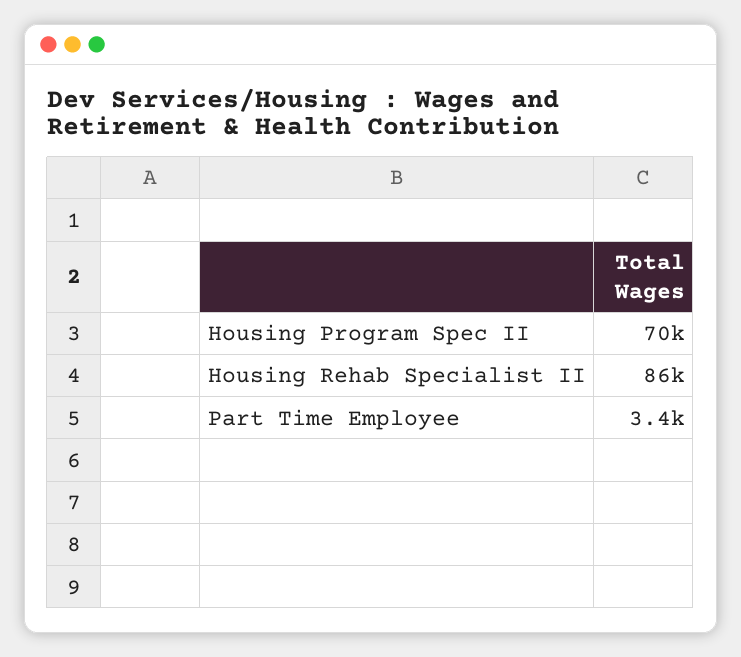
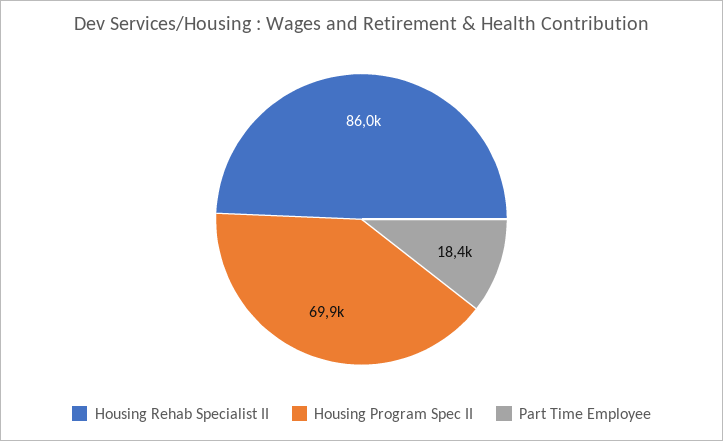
  {
    "Housing Program Spec II": 69900,
    "Housing Rehab Specialist II": 86000,
-   "Part Time Employee": 3400
+   "Part Time Employee": 18400
  }

